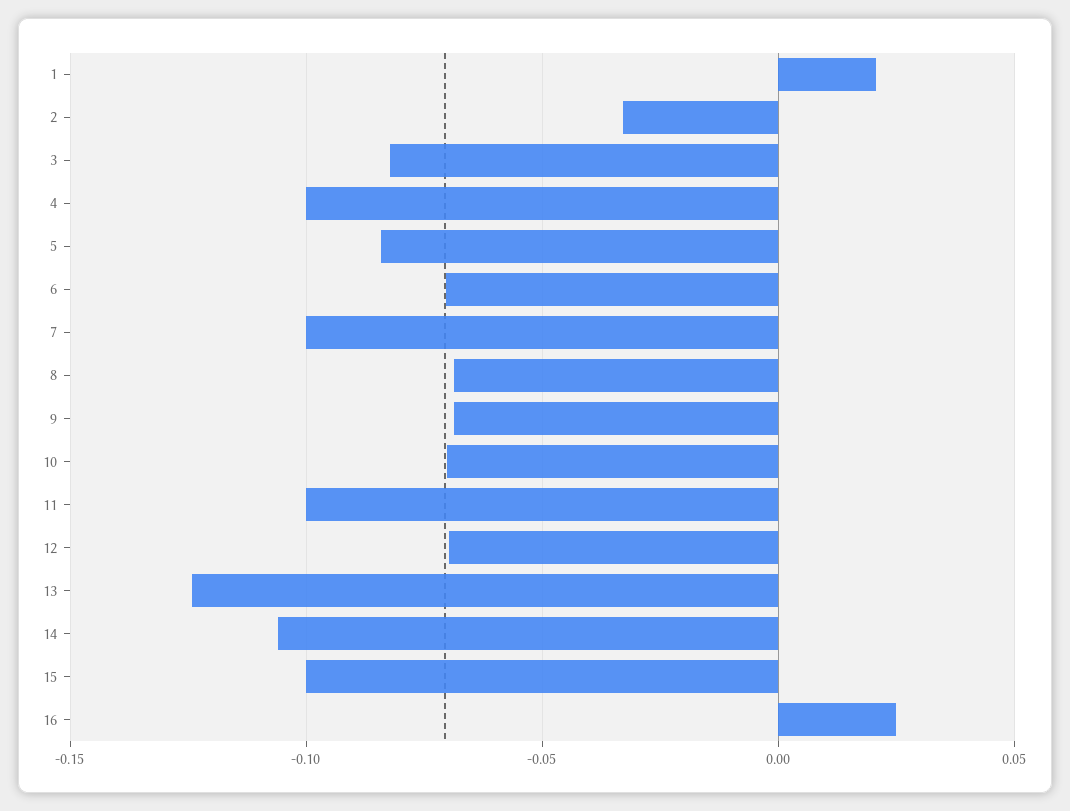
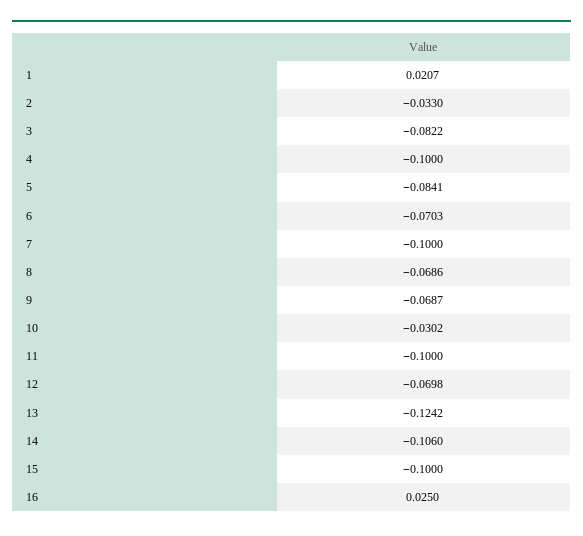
  {
    "1": 0.0207,
    "2": -0.033,
    "3": -0.0822,
    "4": -0.1,
    "5": -0.0841,
    "6": -0.0703,
    "7": -0.1,
    "8": -0.0686,
    "9": -0.0687,
-   "10": -0.07,
+   "10": -0.0302,
    "11": -0.1,
    "12": -0.0698,
    "13": -0.1242,
    "14": -0.106,
    "15": -0.1,
    "16": 0.025
  }

